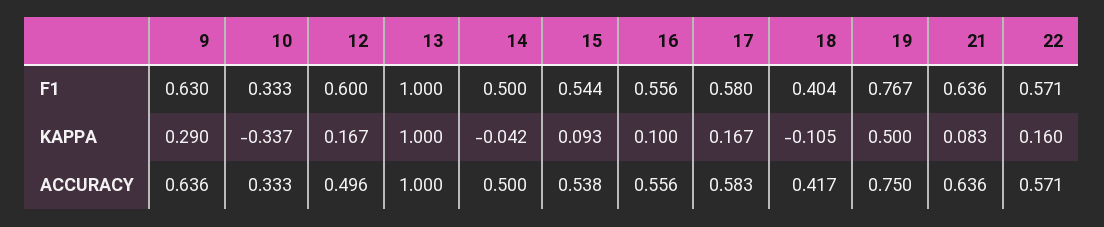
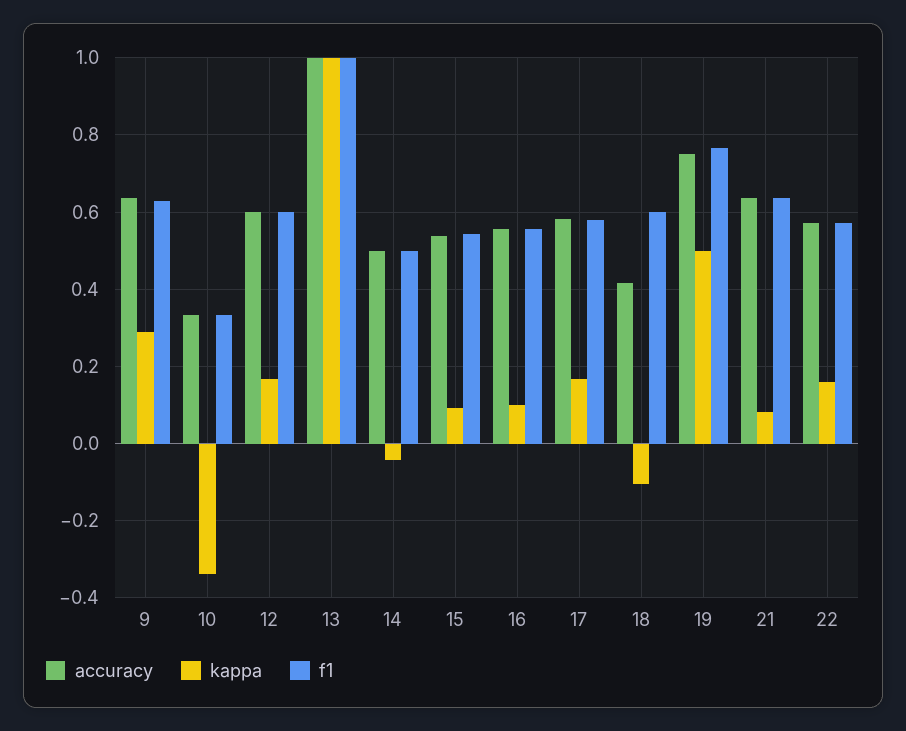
  {
    "F1": {
      "9": 0.63,
      "10": 0.333,
      "12": 0.6,
      "13": 1,
      "14": 0.5,
      "15": 0.544,
      "16": 0.556,
      "17": 0.58,
-     "18": 0.404,
+     "18": 0.6,
      "19": 0.767,
      "21": 0.636,
      "22": 0.571
    },
    "KAPPA": {
      "9": 0.29,
      "10": -0.337,
      "12": 0.167,
      "13": 1,
      "14": -0.042,
      "15": 0.093,
      "16": 0.1,
      "17": 0.167,
      "18": -0.105,
      "19": 0.5,
      "21": 0.083,
      "22": 0.16
    },
    "ACCURACY": {
      "9": 0.636,
      "10": 0.333,
-     "12": 0.496,
+     "12": 0.6,
      "13": 1,
      "14": 0.5,
      "15": 0.538,
      "16": 0.556,
      "17": 0.583,
      "18": 0.417,
      "19": 0.75,
      "21": 0.636,
      "22": 0.571
    }
  }

